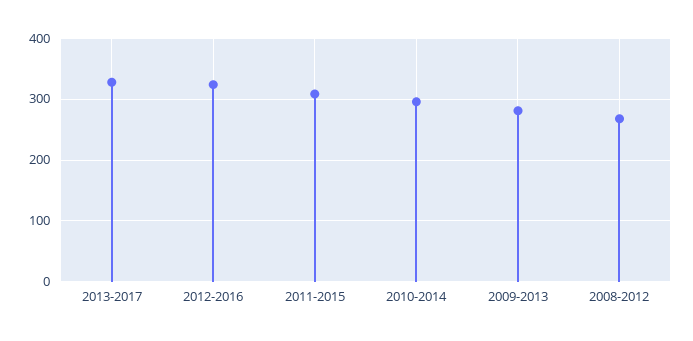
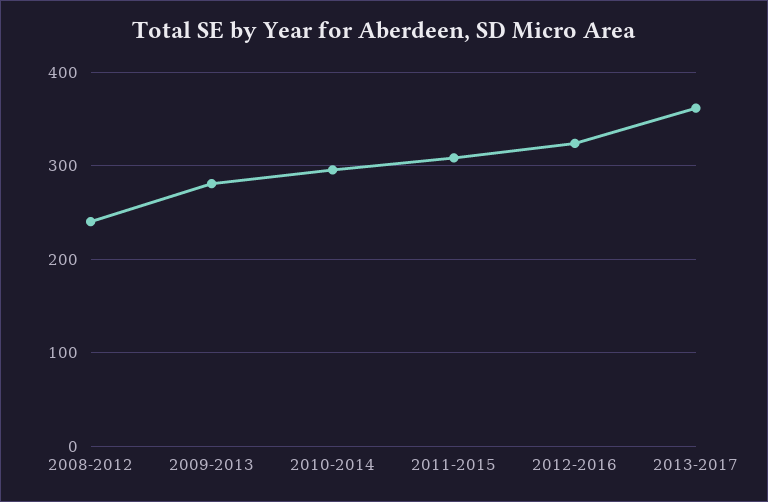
  {
-   "2013-2017": 330,
+   "2013-2017": 360,
    "2012-2016": 320,
    "2011-2015": 310,
    "2010-2014": 300,
    "2009-2013": 280,
-   "2008-2012": 270
+   "2008-2012": 240
  }

